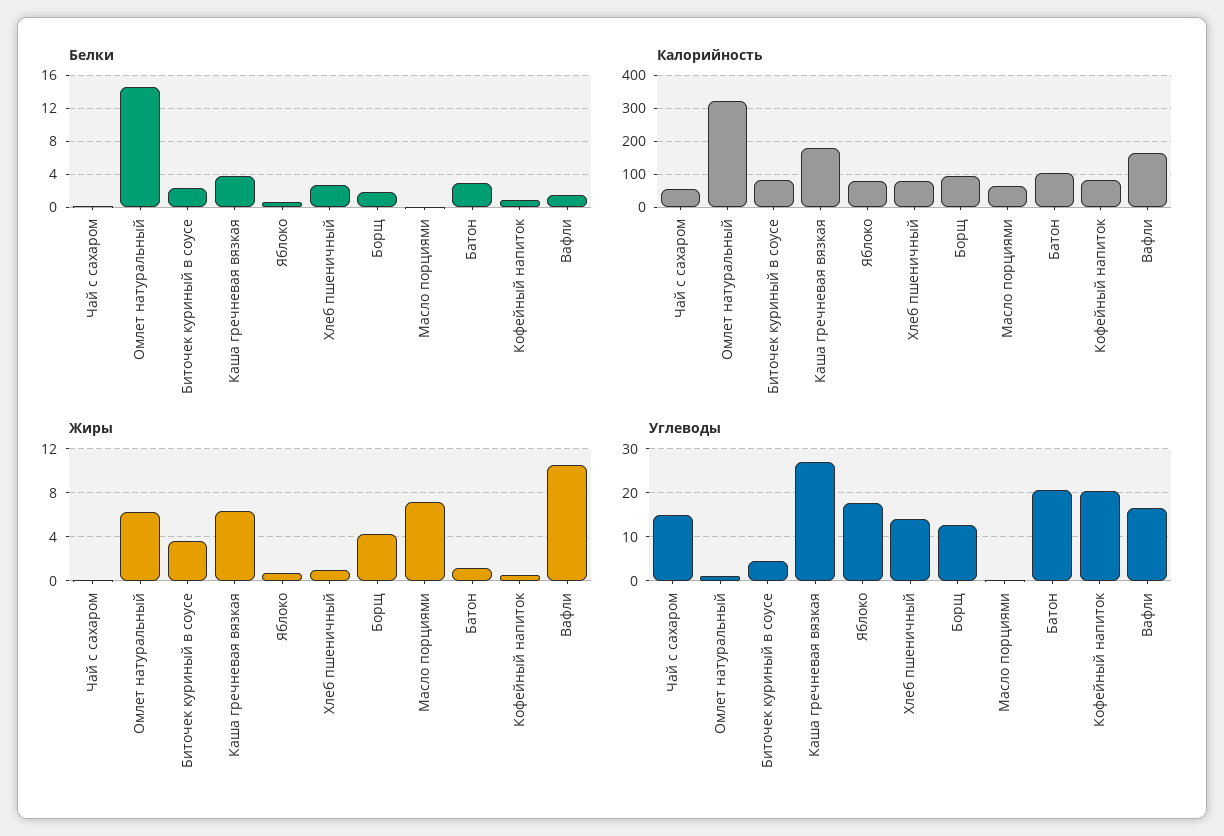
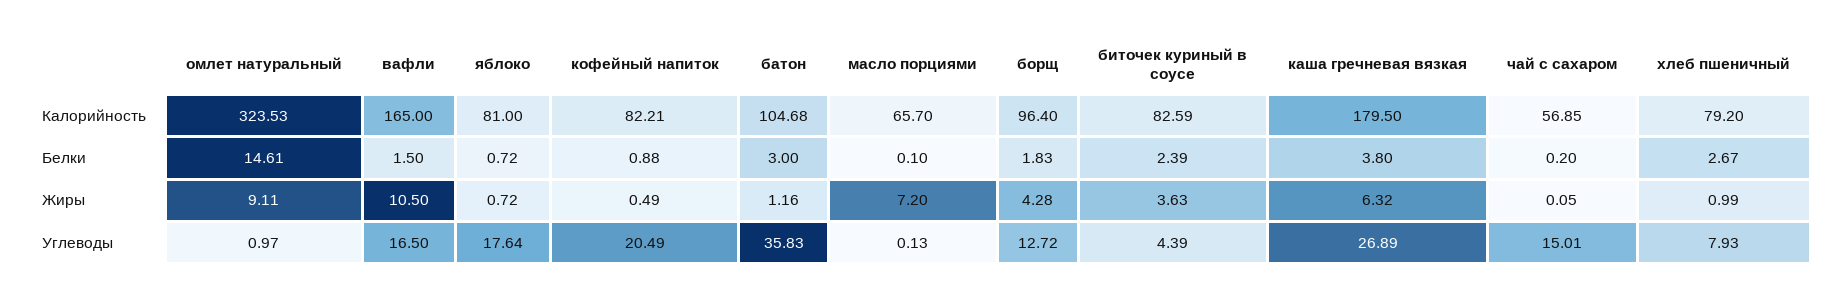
  {
    "Белки": {
      "Чай с сахаром": 0.2,
      "Омлет натуральный": 14.61,
      "Биточек куриный в соусе": 2.39,
      "Каша гречневая вязкая": 3.8,
      "Яблоко": 0.72,
      "Хлеб пшеничный": 2.67,
      "Борщ": 1.83,
      "Масло порциями": 0.1,
      "Батон": 3,
      "Кофейный напиток": 0.88,
      "Вафли": 1.5
    },
    "Калорийность": {
      "Чай с сахаром": 56.85,
      "Омлет натуральный": 323.53,
      "Биточек куриный в соусе": 82.59,
      "Каша гречневая вязкая": 179.5,
      "Яблоко": 81,
      "Хлеб пшеничный": 79.2,
      "Борщ": 96.4,
      "Масло порциями": 65.7,
      "Батон": 104.68,
      "Кофейный напиток": 82.21,
      "Вафли": 165
    },
    "Жиры": {
      "Чай с сахаром": 0.05,
-     "Омлет натуральный": 6,
+     "Омлет натуральный": 9.11,
      "Биточек куриный в соусе": 3.63,
      "Каша гречневая вязкая": 6.32,
      "Яблоко": 0.72,
      "Хлеб пшеничный": 0.99,
      "Борщ": 4.28,
      "Масло порциями": 7.2,
      "Батон": 1.16,
      "Кофейный напиток": 0.49,
      "Вафли": 10.5
    },
    "Углеводы": {
      "Чай с сахаром": 15.01,
      "Омлет натуральный": 0.97,
      "Биточек куриный в соусе": 4.39,
      "Каша гречневая вязкая": 26.89,
      "Яблоко": 17.64,
-     "Хлеб пшеничный": 14,
+     "Хлеб пшеничный": 7.93,
      "Борщ": 12.72,
      "Масло порциями": 0.13,
-     "Батон": 20,
+     "Батон": 35.83,
      "Кофейный напиток": 20.49,
      "Вафли": 16.5
    }
  }

